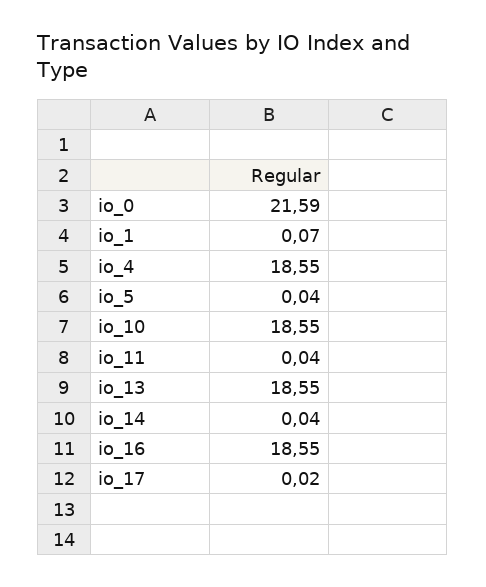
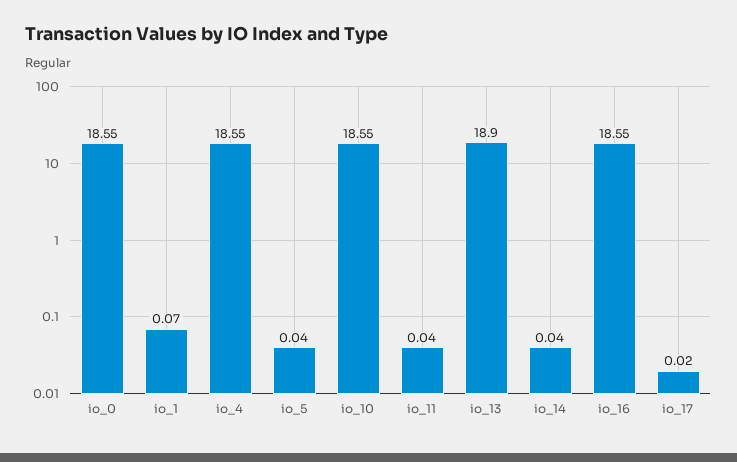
  {
-   "io_0": 21.59,
+   "io_0": 18.55,
    "io_1": 0.07,
    "io_4": 18.55,
    "io_5": 0.04,
    "io_10": 18.55,
    "io_11": 0.04,
-   "io_13": 18.55,
+   "io_13": 18.9,
    "io_14": 0.04,
    "io_16": 18.55,
    "io_17": 0.02
  }

